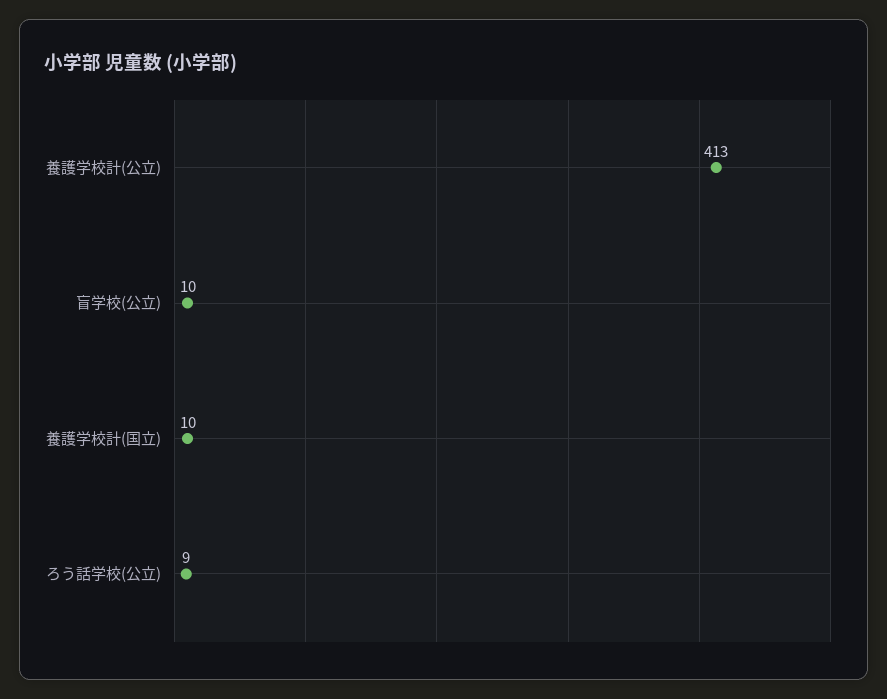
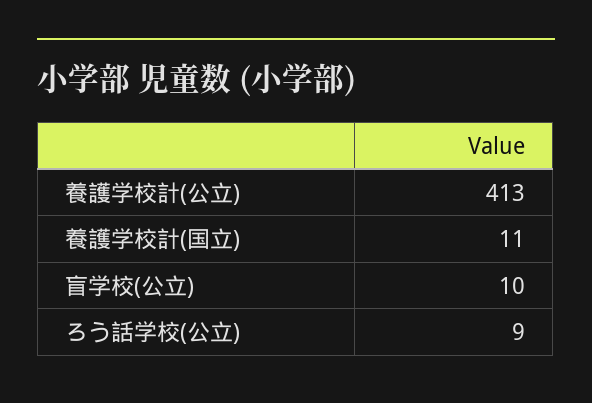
  {
    "養護学校計(公立)": 413,
    "盲学校(公立)": 10,
-   "養護学校計(国立)": 10,
+   "養護学校計(国立)": 11,
    "ろう話学校(公立)": 9
  }

